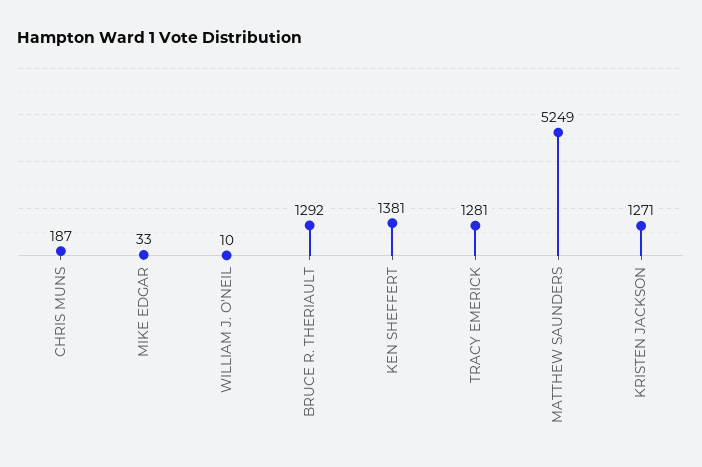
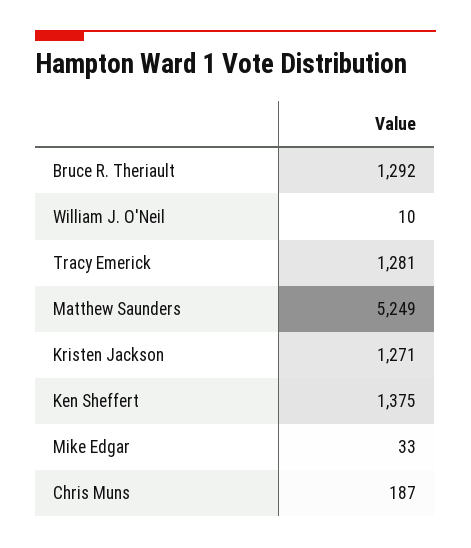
  {
    "CHRIS MUNS": 187,
    "MIKE EDGAR": 33,
    "WILLIAM J. O'NEIL": 10,
    "BRUCE R. THERIAULT": 1292,
-   "KEN SHEFFERT": 1381,
+   "KEN SHEFFERT": 1375,
    "TRACY EMERICK": 1281,
    "MATTHEW SAUNDERS": 5249,
    "KRISTEN JACKSON": 1271
  }

